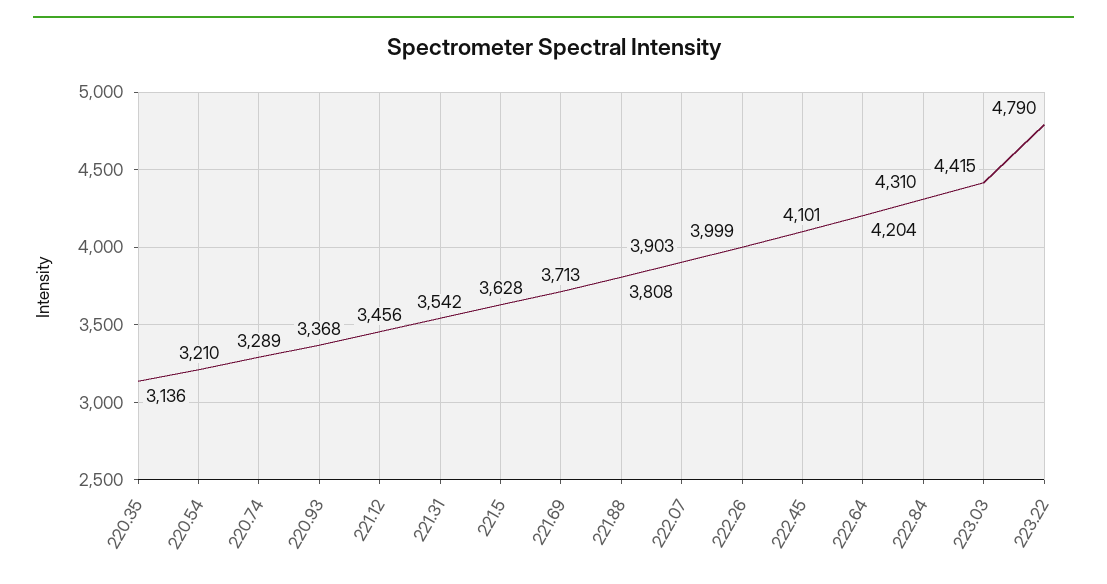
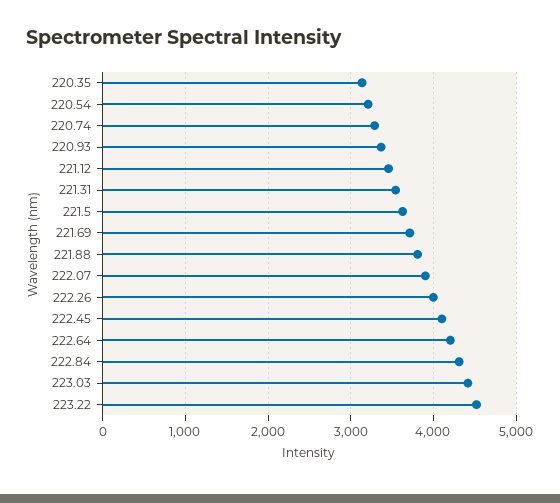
  {
    "220.35": 3136,
    "220.54": 3210,
    "220.74": 3289,
    "220.93": 3368,
    "221.12": 3456,
    "221.31": 3542,
    "221.5": 3628,
    "221.69": 3713,
    "221.88": 3808,
    "222.07": 3903,
    "222.26": 3999,
    "222.45": 4101,
    "222.64": 4204,
    "222.84": 4310,
    "223.03": 4415,
-   "223.22": 4790
+   "223.22": 4500
  }

